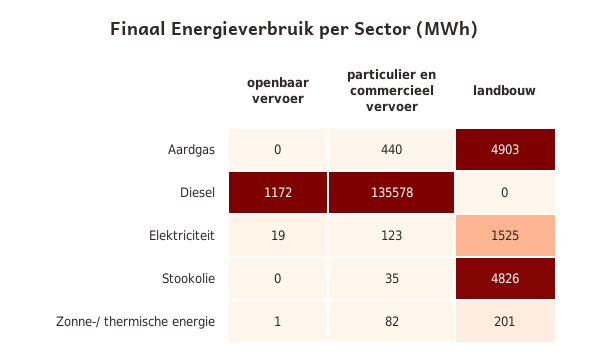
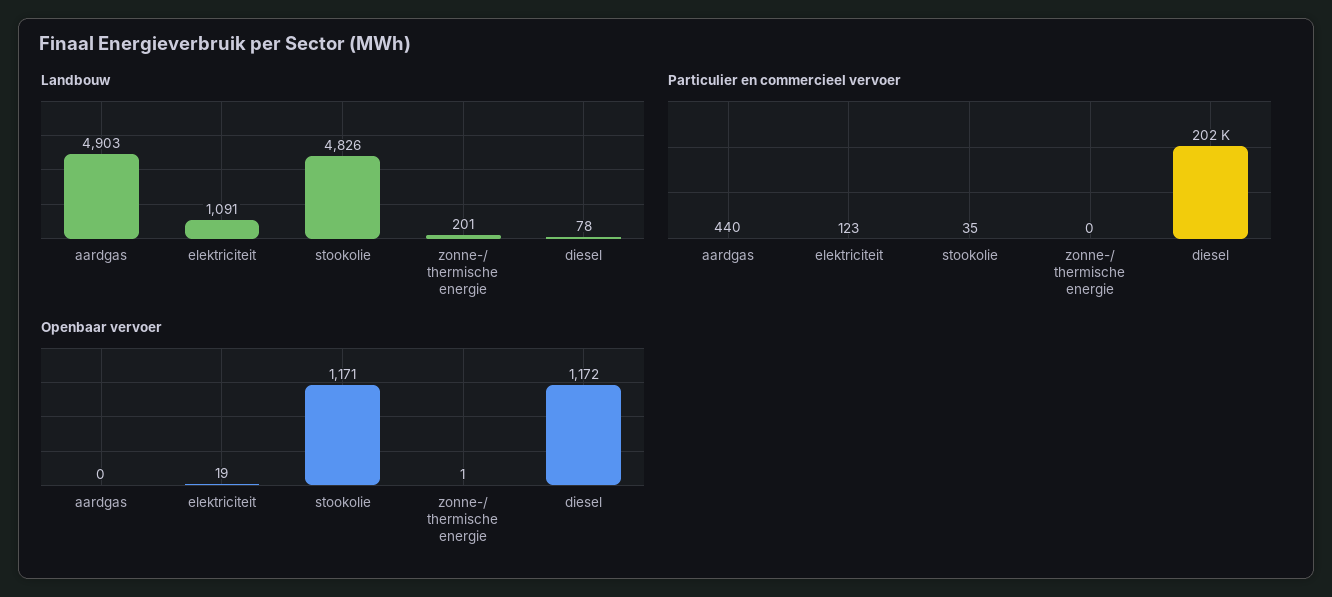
  {
    "openbaar vervoer": {
      "Aardgas": 0,
      "Diesel": 1172,
      "Elektriciteit": 19,
-     "Stookolie": 0,
+     "Stookolie": 1171,
      "Zonne-/ thermische energie": 1
    },
    "particulier en commercieel vervoer": {
      "Aardgas": 440,
-     "Diesel": 135578,
+     "Diesel": 202000,
      "Elektriciteit": 123,
      "Stookolie": 35,
-     "Zonne-/ thermische energie": 82
+     "Zonne-/ thermische energie": 0
    },
    "landbouw": {
      "Aardgas": 4903,
-     "Diesel": 0,
+     "Diesel": 78,
-     "Elektriciteit": 1525,
+     "Elektriciteit": 1091,
      "Stookolie": 4826,
      "Zonne-/ thermische energie": 201
    }
  }

